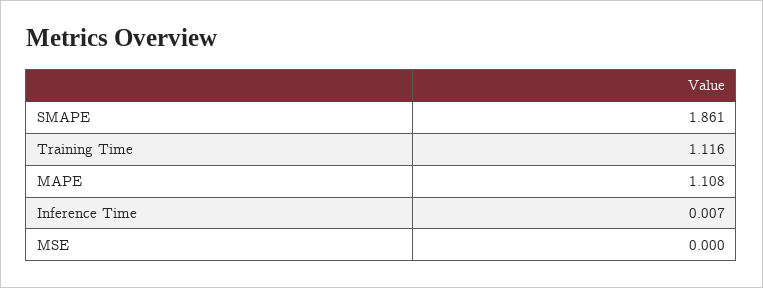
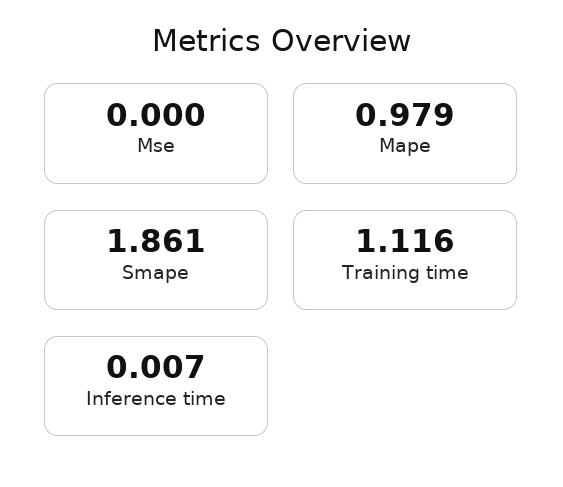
  {
    "SMAPE": 1.861,
    "Training Time": 1.116,
-   "MAPE": 1.108,
+   "MAPE": 0.979,
    "Inference Time": 0.007,
    "MSE": 0
  }

